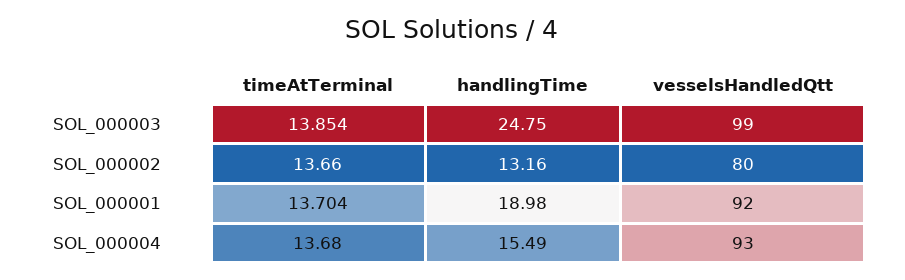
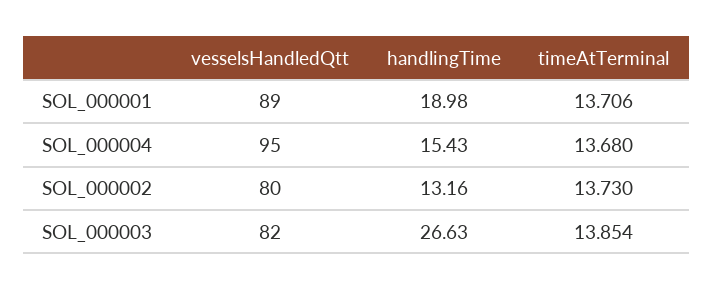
  {
    "timeAtTerminal": {
      "SOL_000003": 13.854,
-     "SOL_000002": 13.66,
+     "SOL_000002": 13.73,
-     "SOL_000001": 13.704,
+     "SOL_000001": 13.706,
      "SOL_000004": 13.68
    },
    "handlingTime": {
-     "SOL_000003": 24.75,
+     "SOL_000003": 26.63,
      "SOL_000002": 13.16,
      "SOL_000001": 18.98,
-     "SOL_000004": 15.49
+     "SOL_000004": 15.43
    },
    "vesselsHandledQtt": {
-     "SOL_000003": 99,
+     "SOL_000003": 82,
      "SOL_000002": 80,
-     "SOL_000001": 92,
+     "SOL_000001": 89,
-     "SOL_000004": 93
+     "SOL_000004": 95
    }
  }

